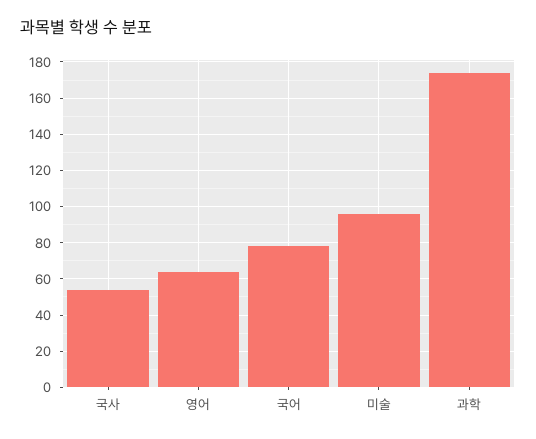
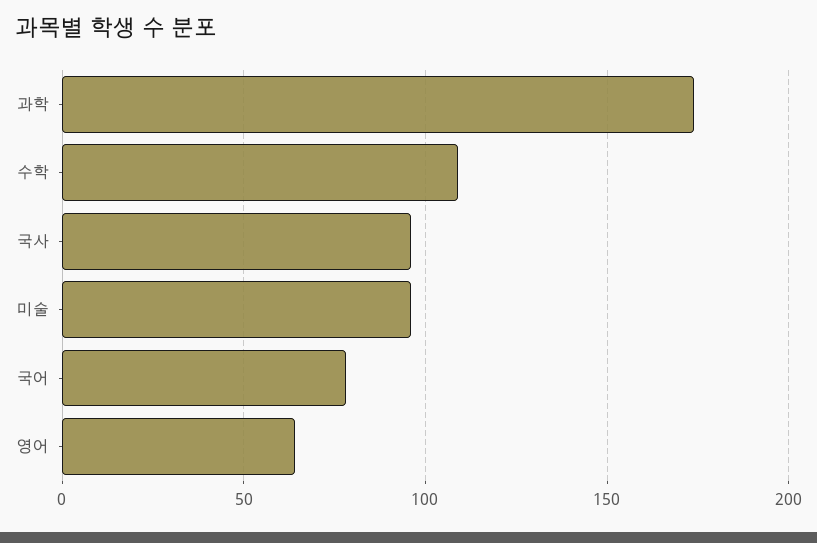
  {
-   "국사": 55,
+   "국사": 95,
    "영어": 65,
    "국어": 80,
    "미술": 95,
-   "과학": 175
+   "과학": 175,
+   "수학": 110
  }

